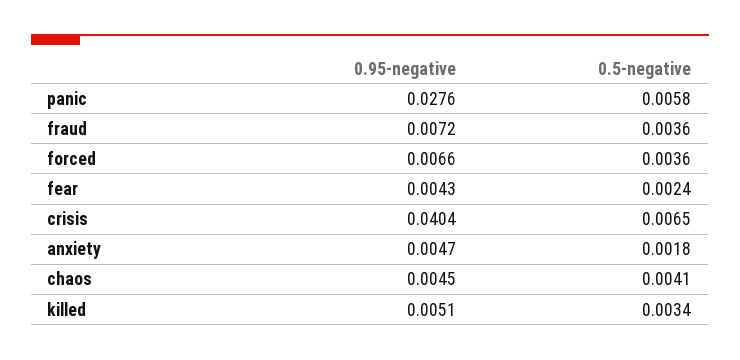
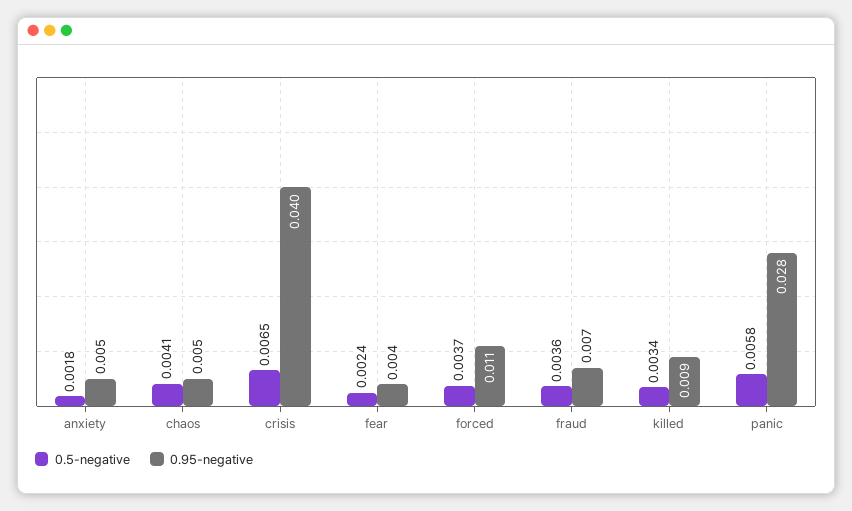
  {
    "0.95-negative": {
      "panic": 0.0276,
      "fraud": 0.0072,
-     "forced": 0.0066,
+     "forced": 0.011,
      "fear": 0.0043,
      "crisis": 0.0404,
      "anxiety": 0.0047,
      "chaos": 0.0045,
-     "killed": 0.0051
+     "killed": 0.009
    },
    "0.5-negative": {
      "panic": 0.0058,
      "fraud": 0.0036,
-     "forced": 0.0036,
+     "forced": 0.0037,
      "fear": 0.0024,
      "crisis": 0.0065,
      "anxiety": 0.0018,
      "chaos": 0.0041,
      "killed": 0.0034
    }
  }

